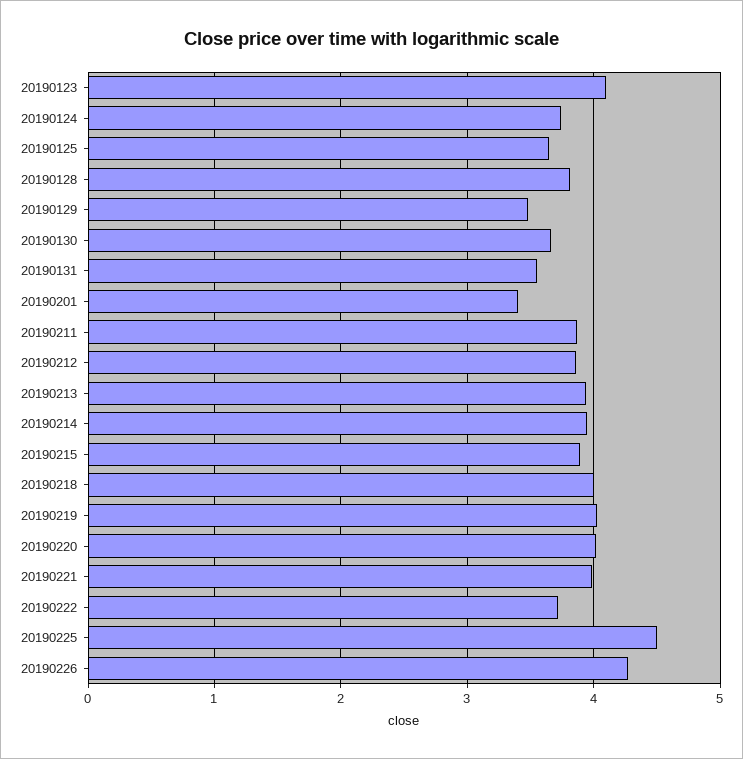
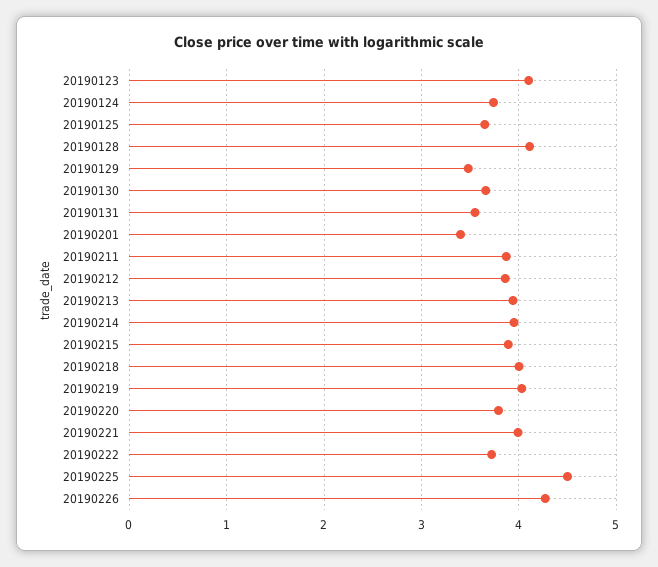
  {
    "20190123": 4.1,
    "20190124": 3.7,
    "20190125": 3.7,
-   "20190128": 3.8,
+   "20190128": 4.1,
    "20190129": 3.5,
    "20190130": 3.7,
    "20190131": 3.6,
    "20190201": 3.4,
    "20190211": 3.9,
    "20190212": 3.9,
    "20190213": 3.9,
    "20190214": 4,
    "20190215": 3.9,
    "20190218": 4,
    "20190219": 4,
-   "20190220": 4,
+   "20190220": 3.8,
    "20190221": 4,
    "20190222": 3.7,
    "20190225": 4.5,
    "20190226": 4.3
  }

